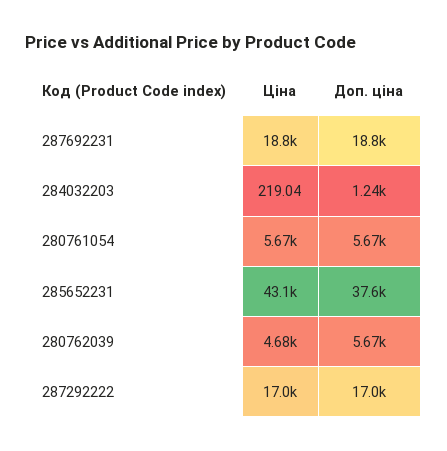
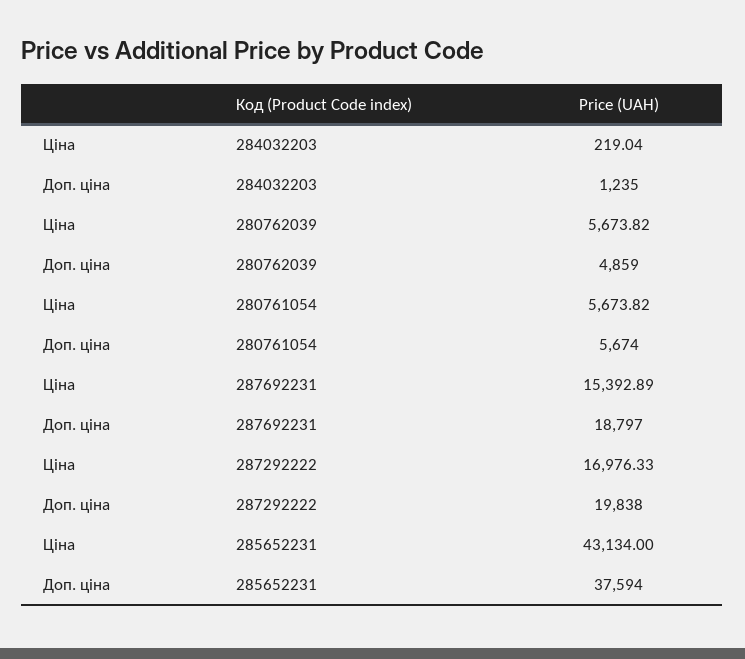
  {
    "Ціна": {
-     "287692231": 18800,
+     "287692231": 15392.89,
      "284032203": 219.04,
      "280761054": 5673.82,
      "285652231": 43134,
-     "280762039": 4680,
+     "280762039": 5673.82,
      "287292222": 16976.33
    },
    "Доп. ціна": {
      "287692231": 18797,
      "284032203": 1235,
      "280761054": 5674,
      "285652231": 37594,
-     "280762039": 5670,
+     "280762039": 4859,
-     "287292222": 17000
+     "287292222": 19838
    }
  }

